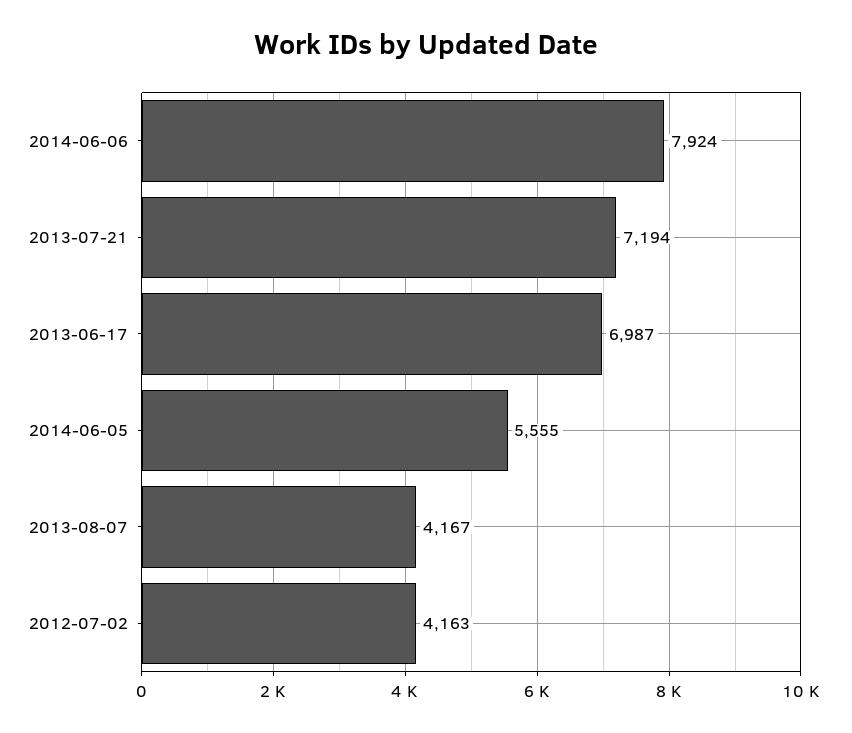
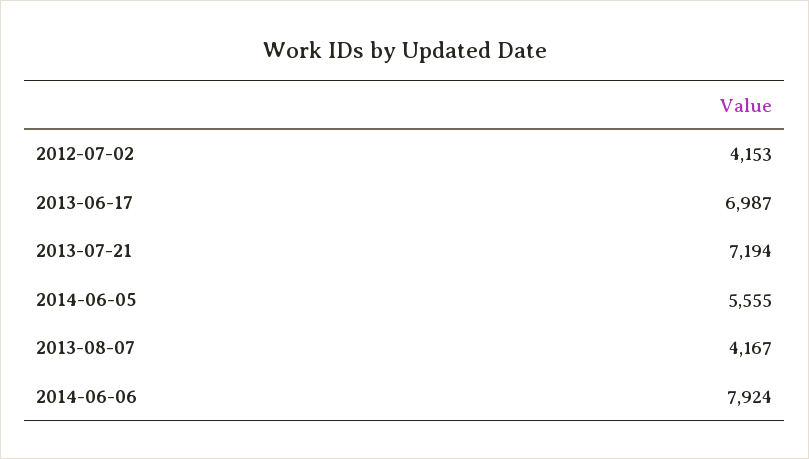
  {
    "2014-06-06": 7924,
    "2013-07-21": 7194,
    "2013-06-17": 6987,
    "2014-06-05": 5555,
    "2013-08-07": 4167,
-   "2012-07-02": 4163
+   "2012-07-02": 4153
  }

